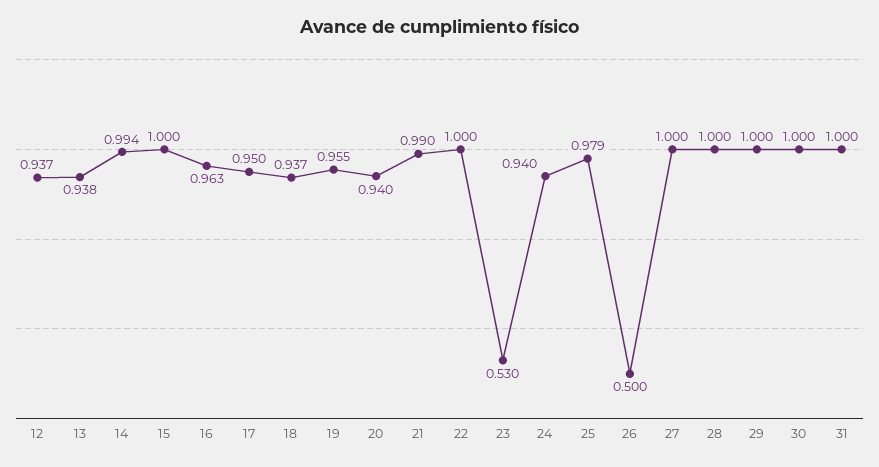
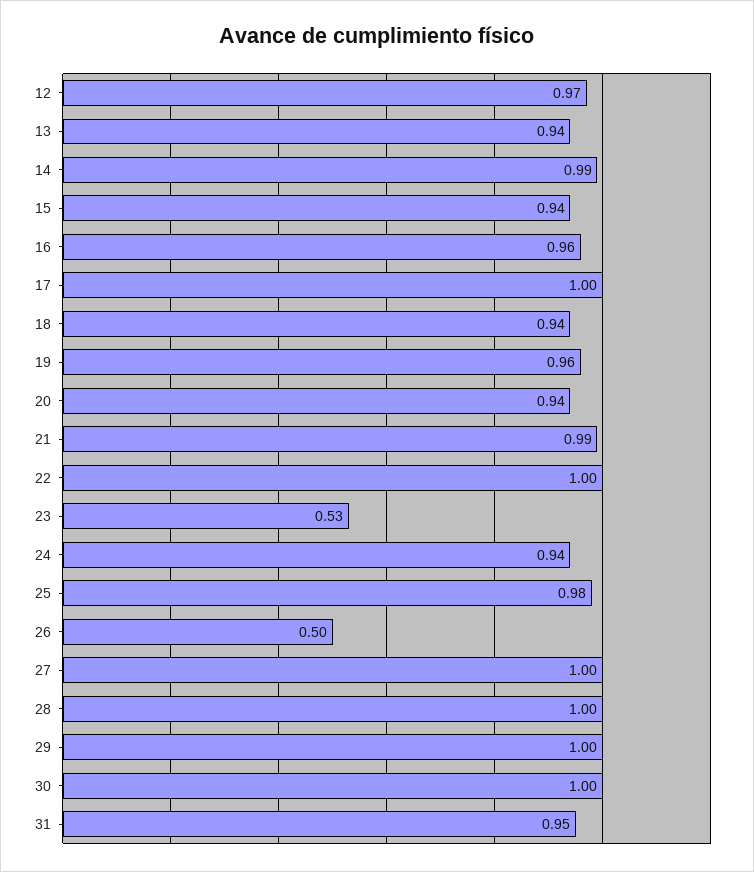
  {
-   "12": 0.937,
+   "12": 0.97,
    "13": 0.938,
    "14": 0.994,
-   "15": 1,
+   "15": 0.94,
    "16": 0.963,
-   "17": 0.95,
+   "17": 1,
    "18": 0.937,
    "19": 0.955,
    "20": 0.94,
    "21": 0.99,
    "22": 1,
    "23": 0.53,
    "24": 0.94,
    "25": 0.979,
    "26": 0.5,
    "27": 1,
    "28": 1,
    "29": 1,
    "30": 1,
-   "31": 1
+   "31": 0.95
  }

